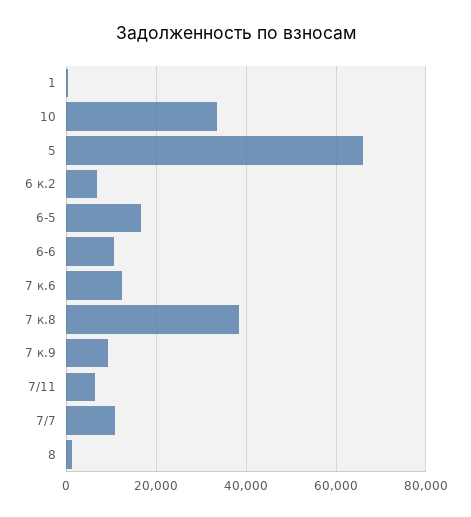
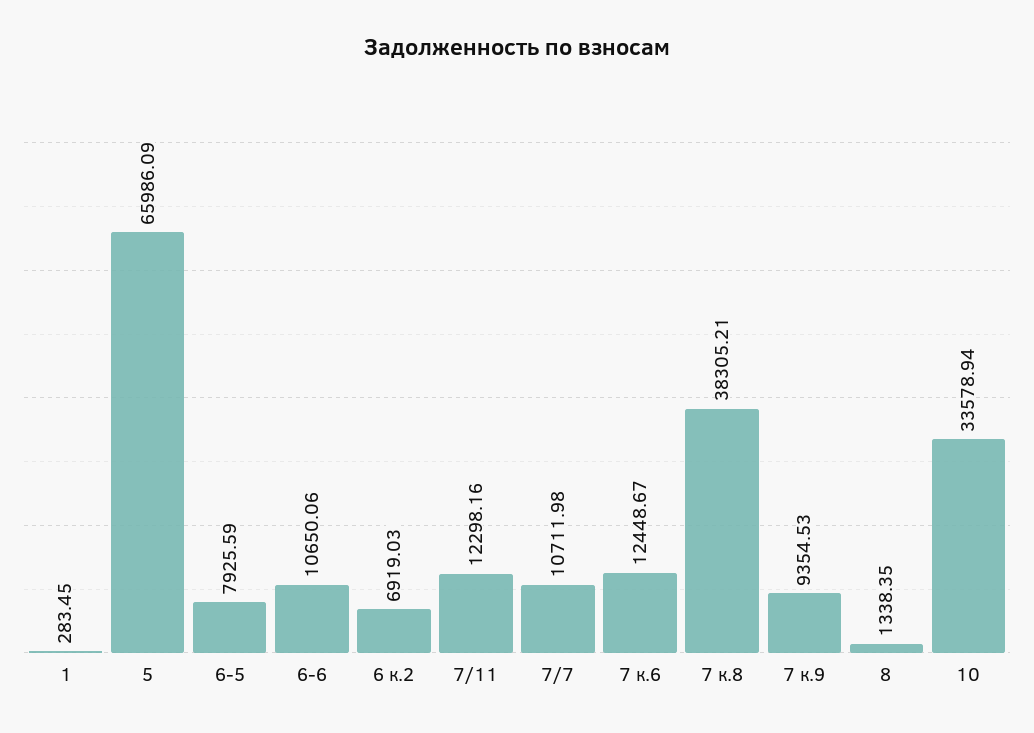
  {
    "1": 283.45,
    "10": 33578.94,
    "5": 65986.09,
    "6 к.2": 6919.03,
-   "6-5": 16000,
+   "6-5": 7925.59,
    "6-6": 10650.06,
    "7 к.6": 12448.67,
    "7 к.8": 38305.21,
    "7 к.9": 9354.53,
-   "7/11": 6000,
+   "7/11": 12298.16,
    "7/7": 10711.98,
    "8": 1338.35
  }

